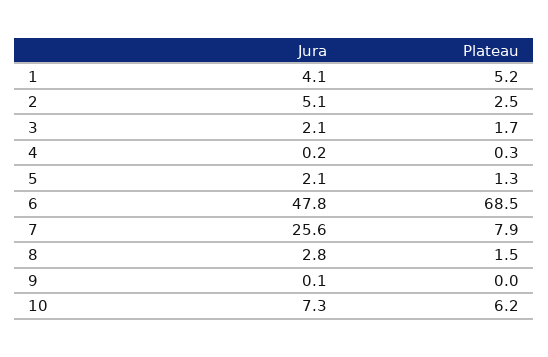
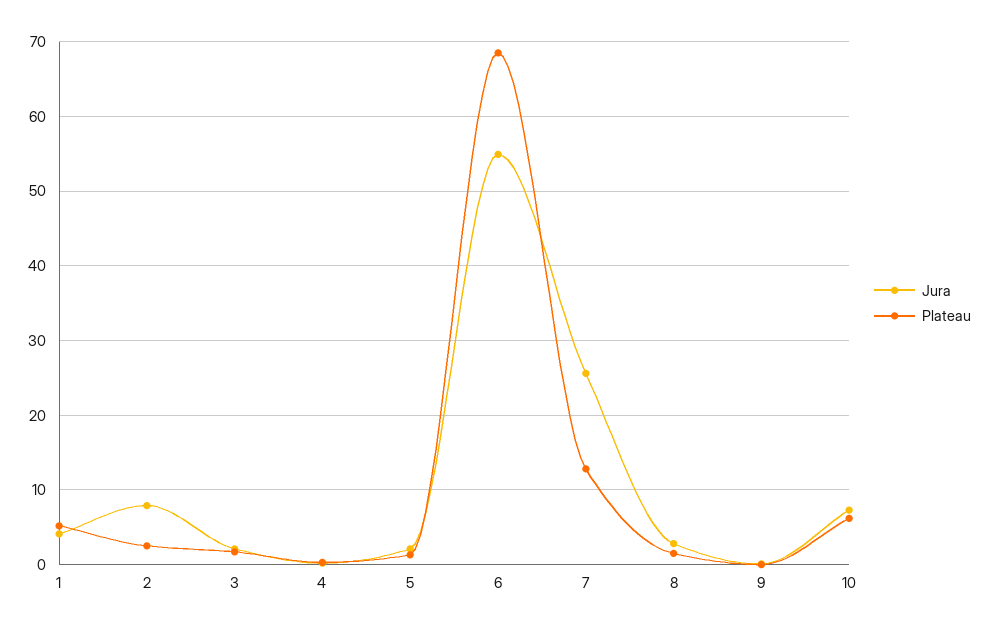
  {
    "Jura": {
      "1": 4.1,
-     "2": 5.1,
+     "2": 8,
      "3": 2.1,
      "4": 0.2,
      "5": 2.1,
-     "6": 47.8,
+     "6": 55,
      "7": 25.6,
      "8": 2.8,
      "9": 0.1,
      "10": 7.3
    },
    "Plateau": {
      "1": 5.2,
      "2": 2.5,
      "3": 1.7,
      "4": 0.3,
      "5": 1.3,
      "6": 68.5,
-     "7": 7.9,
+     "7": 13,
      "8": 1.5,
      "9": 0,
      "10": 6.2
    }
  }

